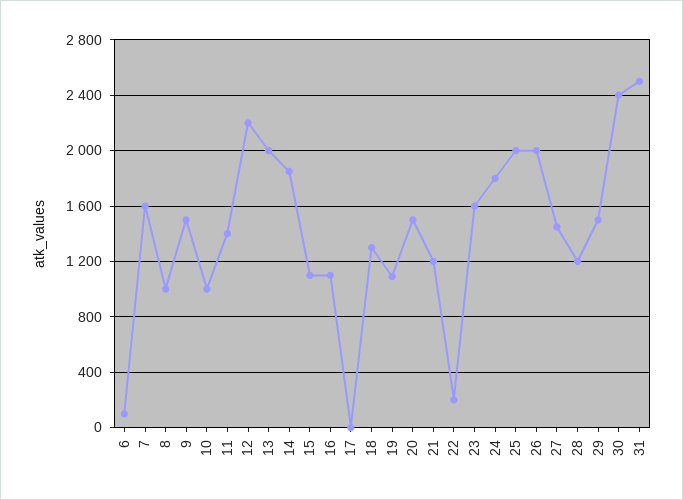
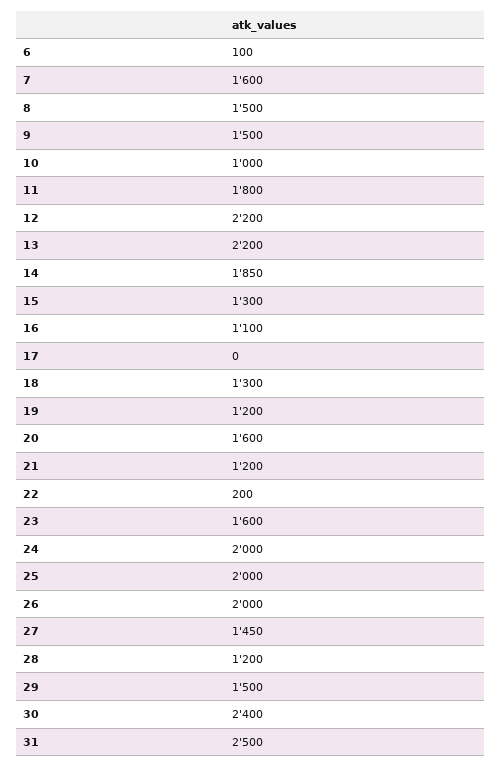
  {
    "6": 100,
    "7": 1600,
-   "8": 1000,
+   "8": 1500,
    "9": 1500,
    "10": 1000,
-   "11": 1400,
+   "11": 1800,
    "12": 2200,
-   "13": 2000,
+   "13": 2200,
    "14": 1850,
-   "15": 1100,
+   "15": 1300,
    "16": 1100,
    "17": 0,
    "18": 1300,
-   "19": 1100,
+   "19": 1200,
-   "20": 1500,
+   "20": 1600,
    "21": 1200,
    "22": 200,
    "23": 1600,
-   "24": 1800,
+   "24": 2000,
    "25": 2000,
    "26": 2000,
    "27": 1450,
    "28": 1200,
    "29": 1500,
    "30": 2400,
    "31": 2500
  }

